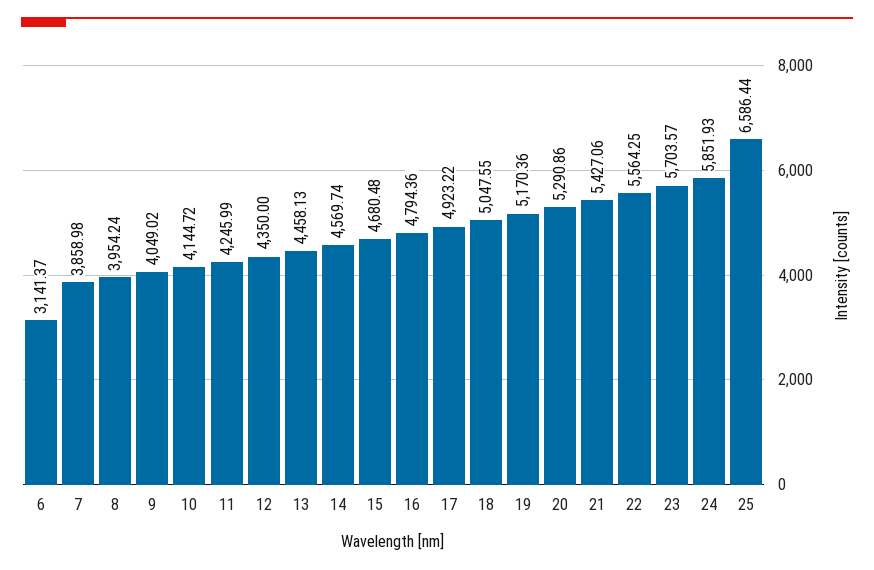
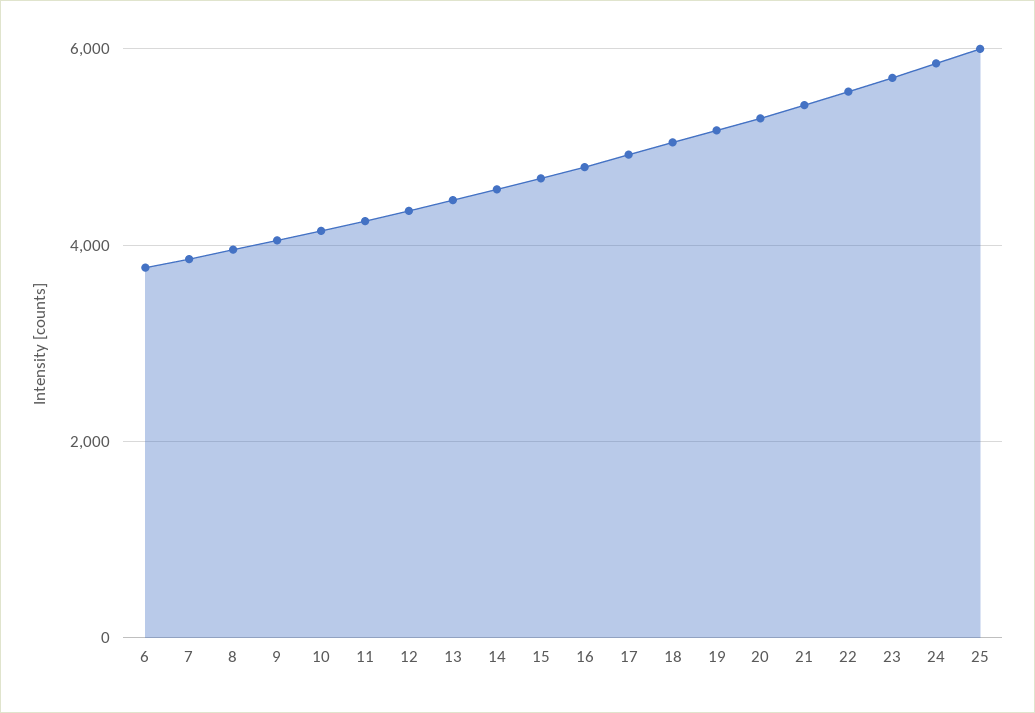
  {
-   "6": 3141.37,
+   "6": 3800,
    "7": 3858.98,
    "8": 3954.24,
    "9": 4049.02,
    "10": 4144.72,
    "11": 4245.99,
    "12": 4350,
    "13": 4458.13,
    "14": 4569.74,
    "15": 4680.48,
    "16": 4794.36,
    "17": 4923.22,
    "18": 5047.55,
    "19": 5170.36,
    "20": 5290.86,
    "21": 5427.06,
    "22": 5564.25,
    "23": 5703.57,
    "24": 5851.93,
-   "25": 6586.44
+   "25": 6000
  }

